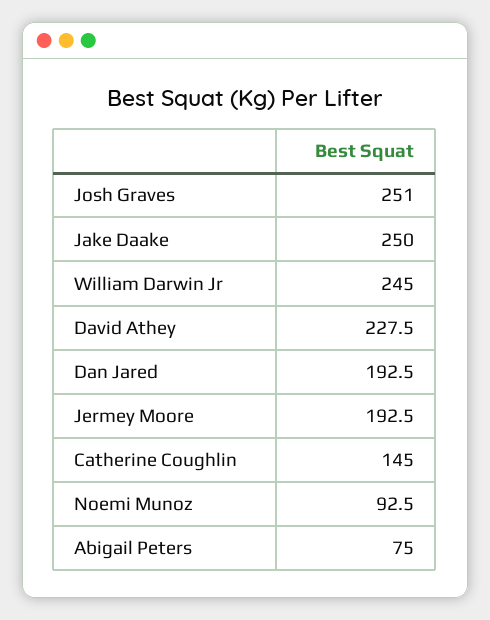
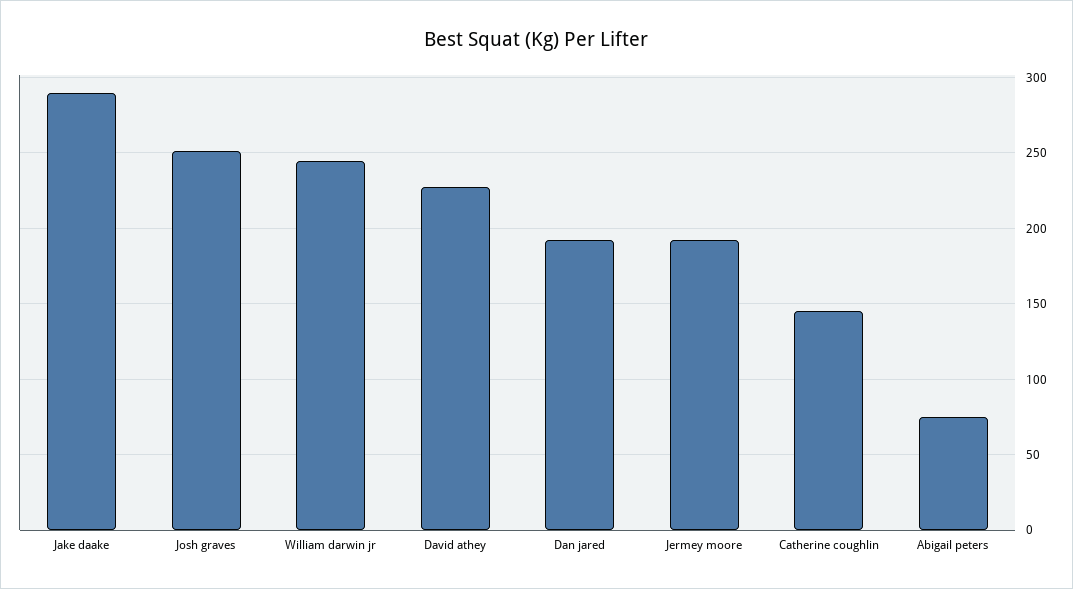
  {
    "Josh Graves": 251,
-   "Jake Daake": 250,
+   "Jake Daake": 290,
    "William Darwin Jr": 245,
    "David Athey": 227.5,
    "Dan Jared": 192.5,
    "Jermey Moore": 192.5,
    "Catherine Coughlin": 145,
-   "Noemi Munoz": 92.5,
    "Abigail Peters": 75
  }

